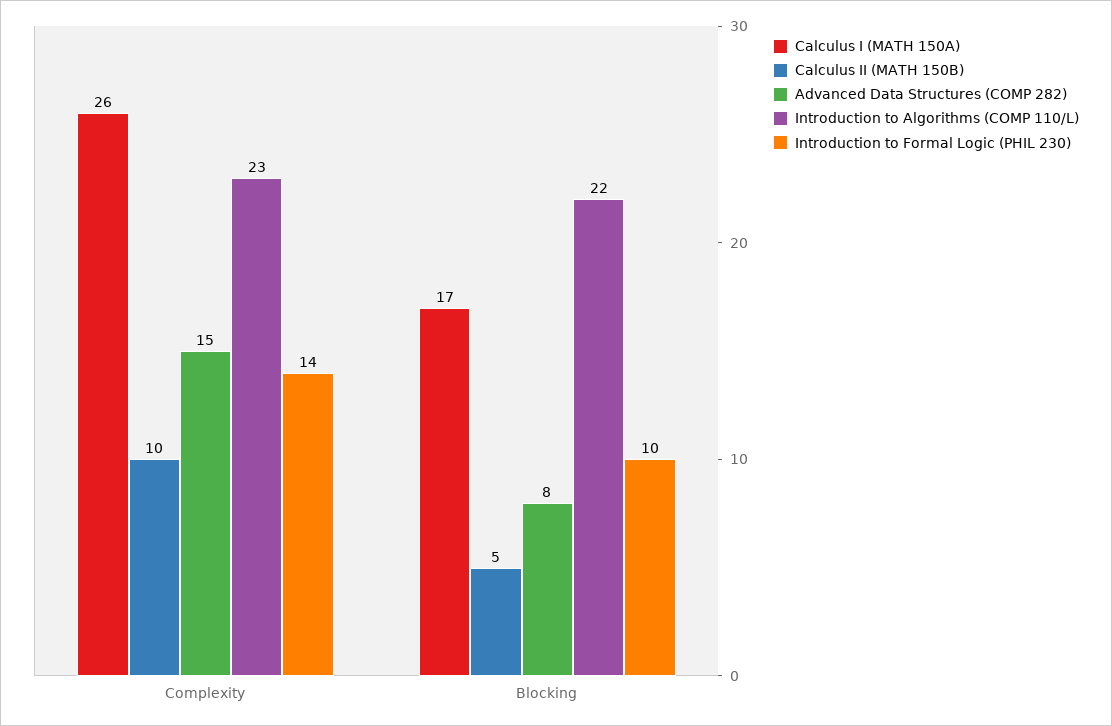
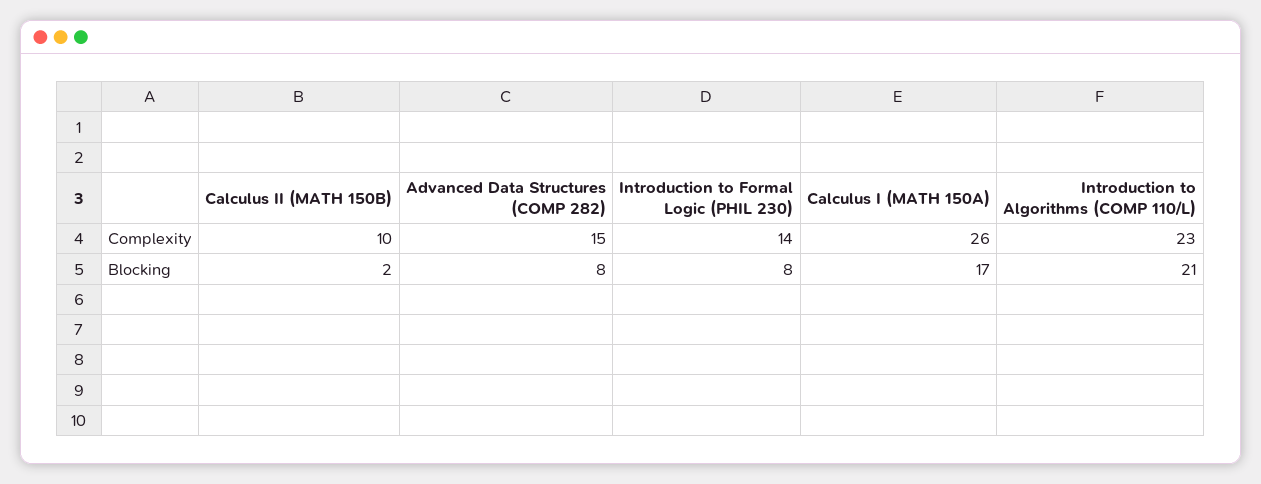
  {
    "Calculus I (MATH 150A)": {
      "Complexity": 26,
      "Blocking": 17
    },
    "Calculus II (MATH 150B)": {
      "Complexity": 10,
-     "Blocking": 5
+     "Blocking": 2
    },
    "Advanced Data Structures (COMP 282)": {
      "Complexity": 15,
      "Blocking": 8
    },
    "Introduction to Algorithms (COMP 110/L)": {
      "Complexity": 23,
-     "Blocking": 22
+     "Blocking": 21
    },
    "Introduction to Formal Logic (PHIL 230)": {
      "Complexity": 14,
-     "Blocking": 10
+     "Blocking": 8
    }
  }

